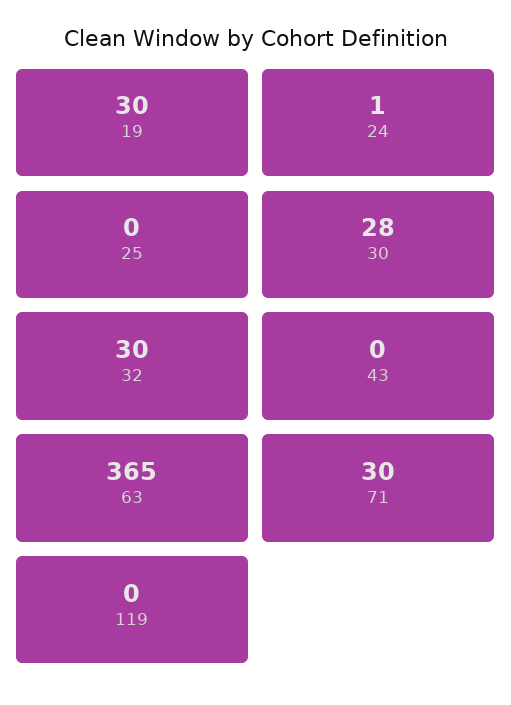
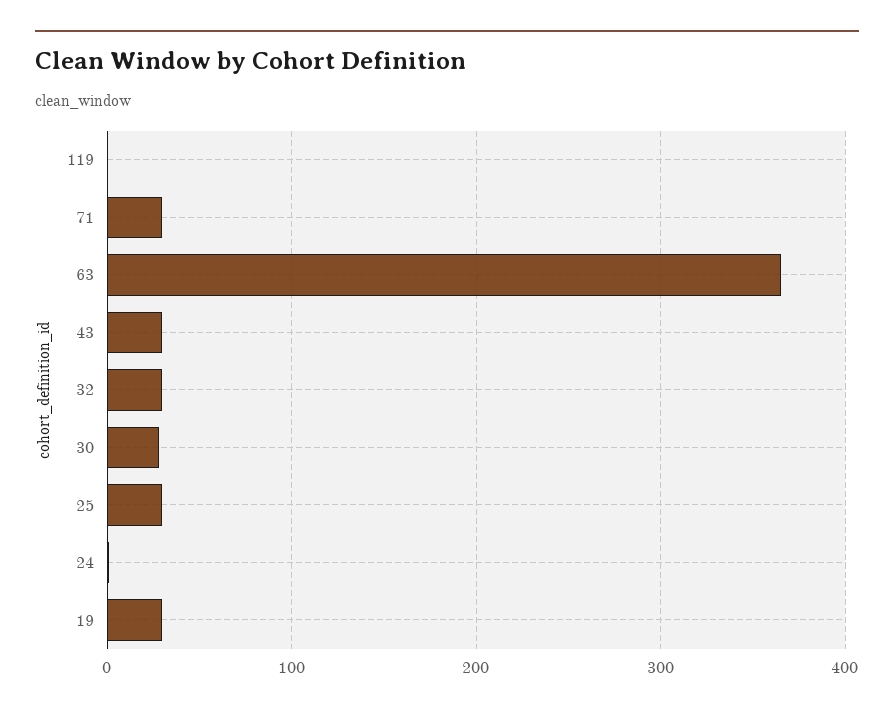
  {
    "19": 30,
    "24": 1,
-   "25": 0,
+   "25": 30,
    "30": 28,
    "32": 30,
-   "43": 0,
+   "43": 30,
    "63": 365,
    "71": 30,
    "119": 0
  }

